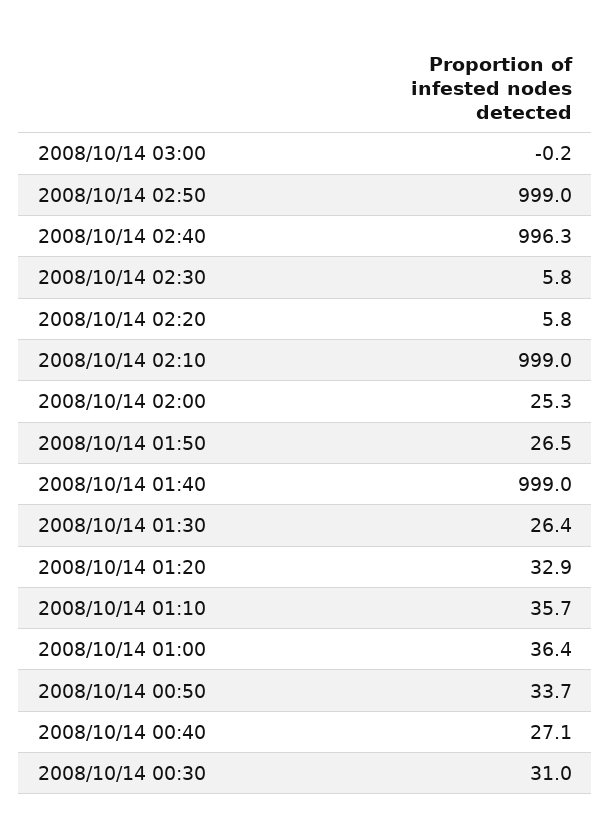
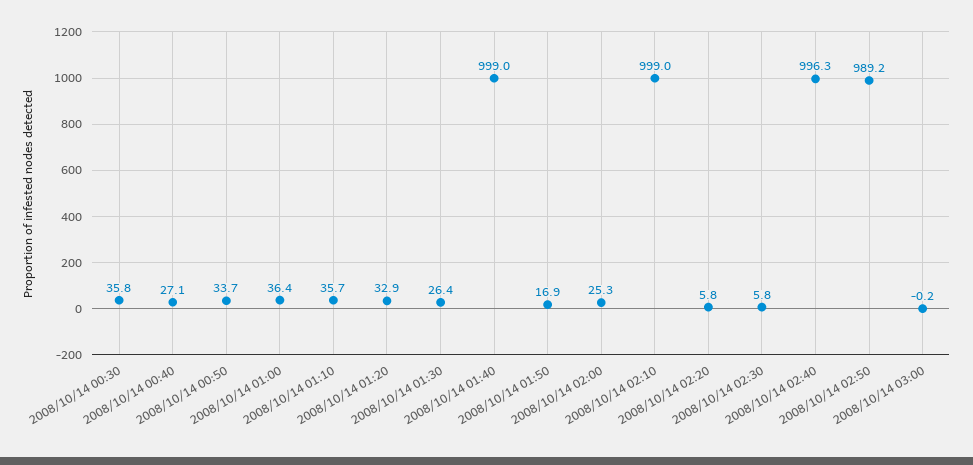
  {
    "2008/10/14 03:00": -0.2,
-   "2008/10/14 02:50": 999,
+   "2008/10/14 02:50": 989.2,
    "2008/10/14 02:40": 996.3,
    "2008/10/14 02:30": 5.8,
    "2008/10/14 02:20": 5.8,
    "2008/10/14 02:10": 999,
    "2008/10/14 02:00": 25.3,
-   "2008/10/14 01:50": 26.5,
+   "2008/10/14 01:50": 16.9,
    "2008/10/14 01:40": 999,
    "2008/10/14 01:30": 26.4,
    "2008/10/14 01:20": 32.9,
    "2008/10/14 01:10": 35.7,
    "2008/10/14 01:00": 36.4,
    "2008/10/14 00:50": 33.7,
    "2008/10/14 00:40": 27.1,
-   "2008/10/14 00:30": 31
+   "2008/10/14 00:30": 35.8
  }

